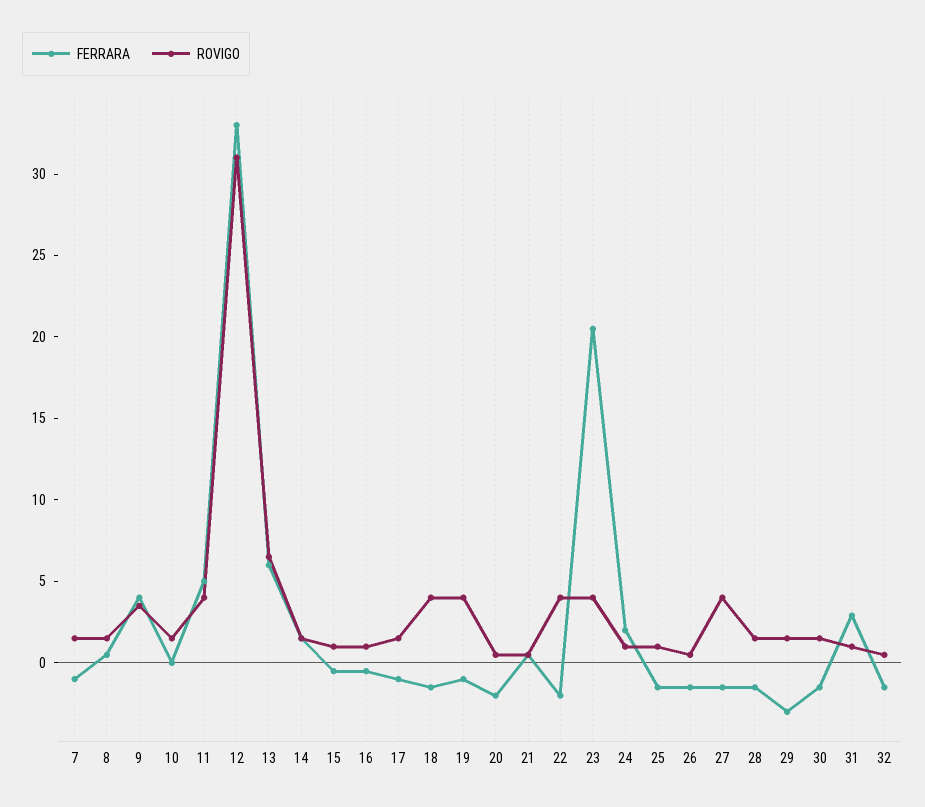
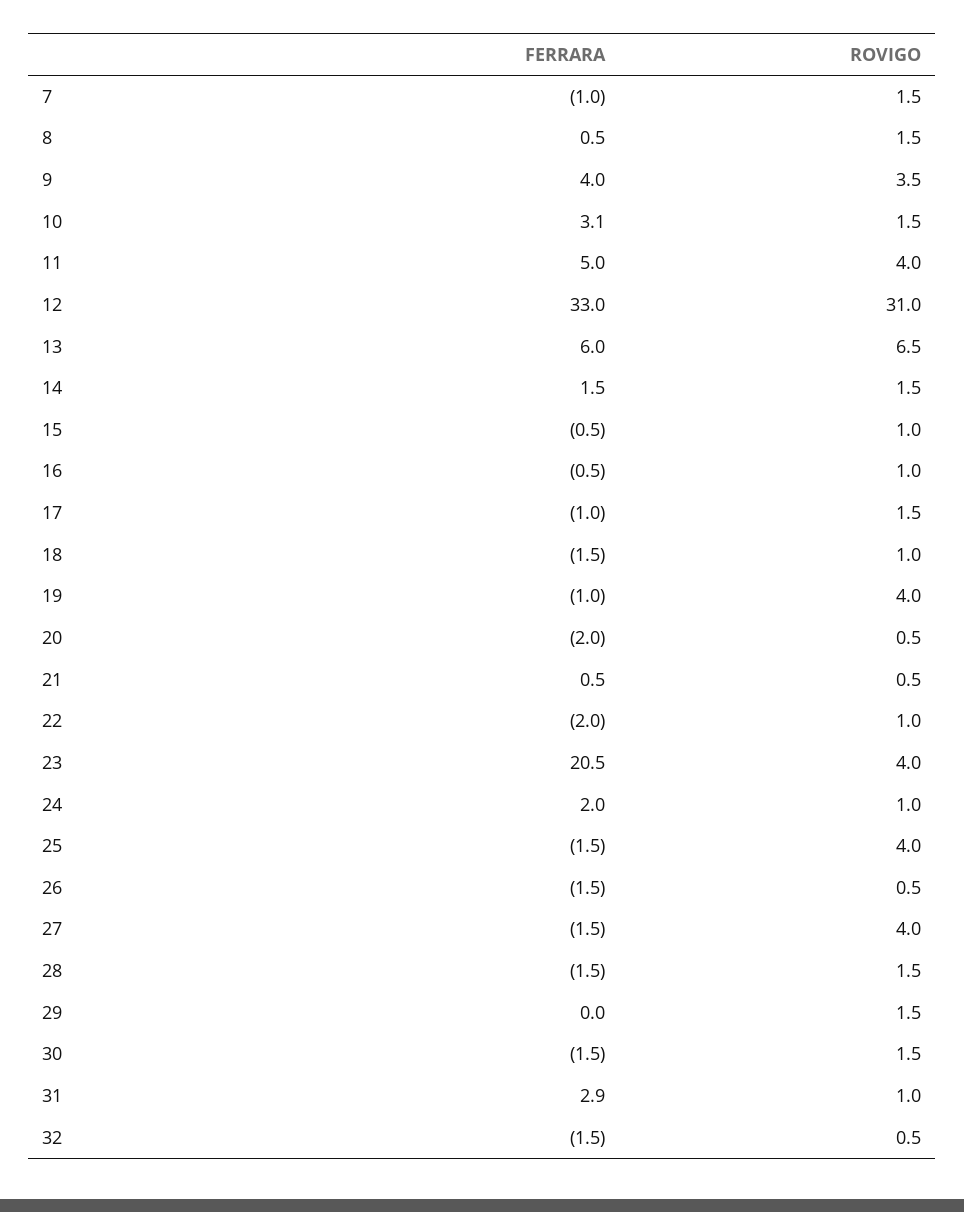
  {
    "FERRARA": {
      "7": -1,
      "8": 0.5,
      "9": 4,
-     "10": 0,
+     "10": 3.1,
      "11": 5,
      "12": 33,
      "13": 6,
      "14": 1.5,
      "15": -0.5,
      "16": -0.5,
      "17": -1,
      "18": -1.5,
      "19": -1,
      "20": -2,
      "21": 0.5,
      "22": -2,
      "23": 20.5,
      "24": 2,
      "25": -1.5,
      "26": -1.5,
      "27": -1.5,
      "28": -1.5,
-     "29": -3,
+     "29": 0,
      "30": -1.5,
      "31": 2.9,
      "32": -1.5
    },
    "ROVIGO": {
      "7": 1.5,
      "8": 1.5,
      "9": 3.5,
      "10": 1.5,
      "11": 4,
      "12": 31,
      "13": 6.5,
      "14": 1.5,
      "15": 1,
      "16": 1,
      "17": 1.5,
-     "18": 4,
+     "18": 1,
      "19": 4,
      "20": 0.5,
      "21": 0.5,
-     "22": 4,
+     "22": 1,
      "23": 4,
      "24": 1,
-     "25": 1,
+     "25": 4,
      "26": 0.5,
      "27": 4,
      "28": 1.5,
      "29": 1.5,
      "30": 1.5,
      "31": 1,
      "32": 0.5
    }
  }

